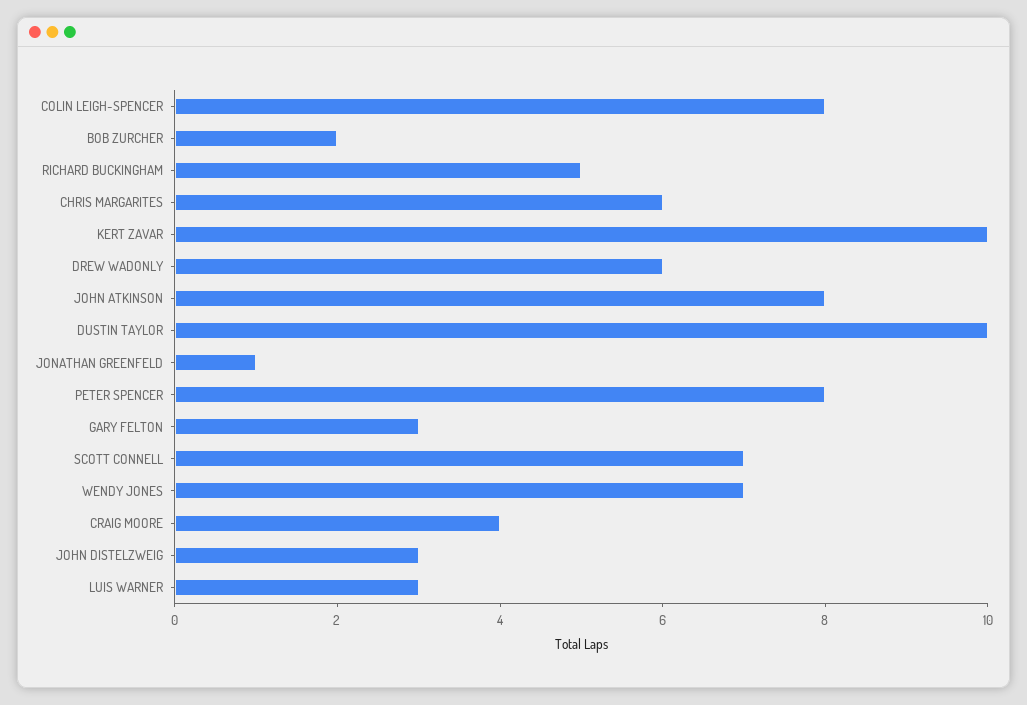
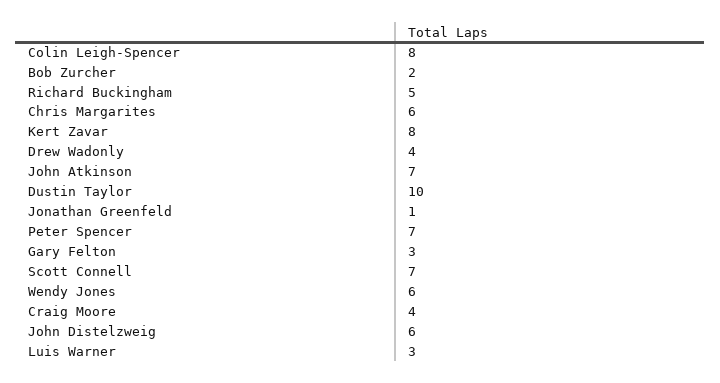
  {
    "COLIN LEIGH-SPENCER": 8,
    "BOB ZURCHER": 2,
    "RICHARD BUCKINGHAM": 5,
    "CHRIS MARGARITES": 6,
-   "KERT ZAVAR": 10,
+   "KERT ZAVAR": 8,
-   "DREW WADONLY": 6,
+   "DREW WADONLY": 4,
-   "JOHN ATKINSON": 8,
+   "JOHN ATKINSON": 7,
    "DUSTIN TAYLOR": 10,
    "JONATHAN GREENFELD": 1,
-   "PETER SPENCER": 8,
+   "PETER SPENCER": 7,
    "GARY FELTON": 3,
    "SCOTT CONNELL": 7,
-   "WENDY JONES": 7,
+   "WENDY JONES": 6,
    "CRAIG MOORE": 4,
-   "JOHN DISTELZWEIG": 3,
+   "JOHN DISTELZWEIG": 6,
    "LUIS WARNER": 3
  }

